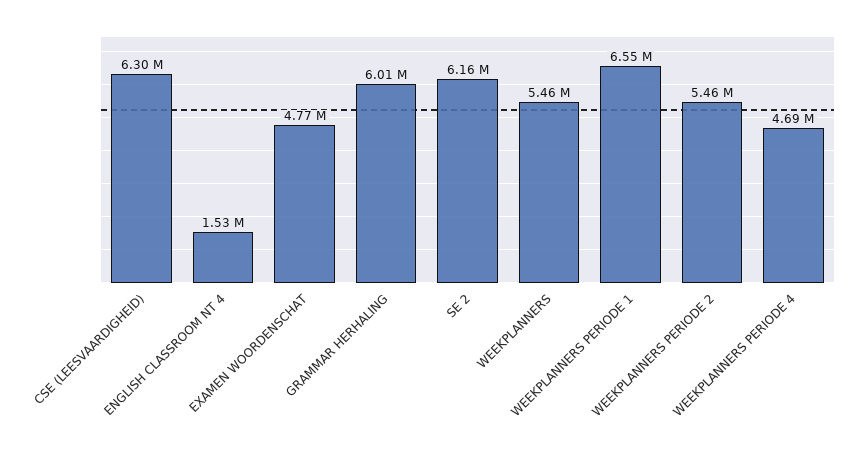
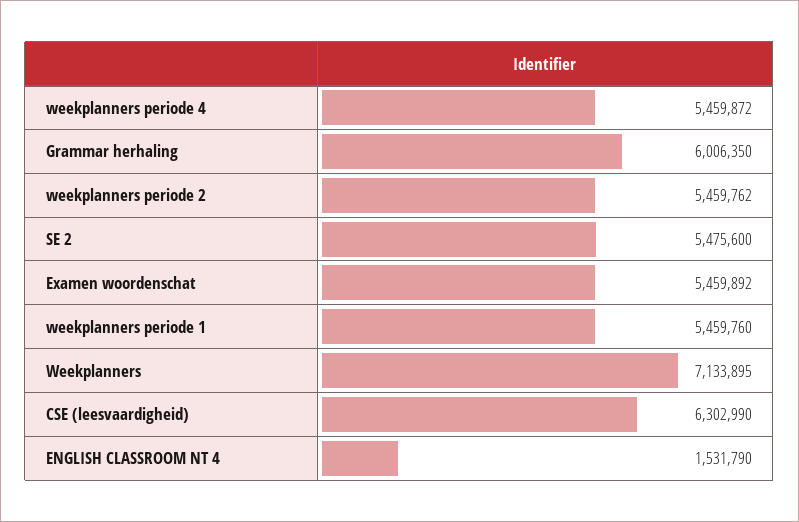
  {
    "CSE (LEESVAARDIGHEID)": 6302990,
    "ENGLISH CLASSROOM NT 4": 1531790,
-   "EXAMEN WOORDENSCHAT": 4770000,
+   "EXAMEN WOORDENSCHAT": 5459892,
    "GRAMMAR HERHALING": 6006350,
-   "SE 2": 6160000,
+   "SE 2": 5475600,
-   "WEEKPLANNERS": 5460000,
+   "WEEKPLANNERS": 7133895,
-   "WEEKPLANNERS PERIODE 1": 6550000,
+   "WEEKPLANNERS PERIODE 1": 5459760,
    "WEEKPLANNERS PERIODE 2": 5459762,
-   "WEEKPLANNERS PERIODE 4": 4690000
+   "WEEKPLANNERS PERIODE 4": 5459872
  }

